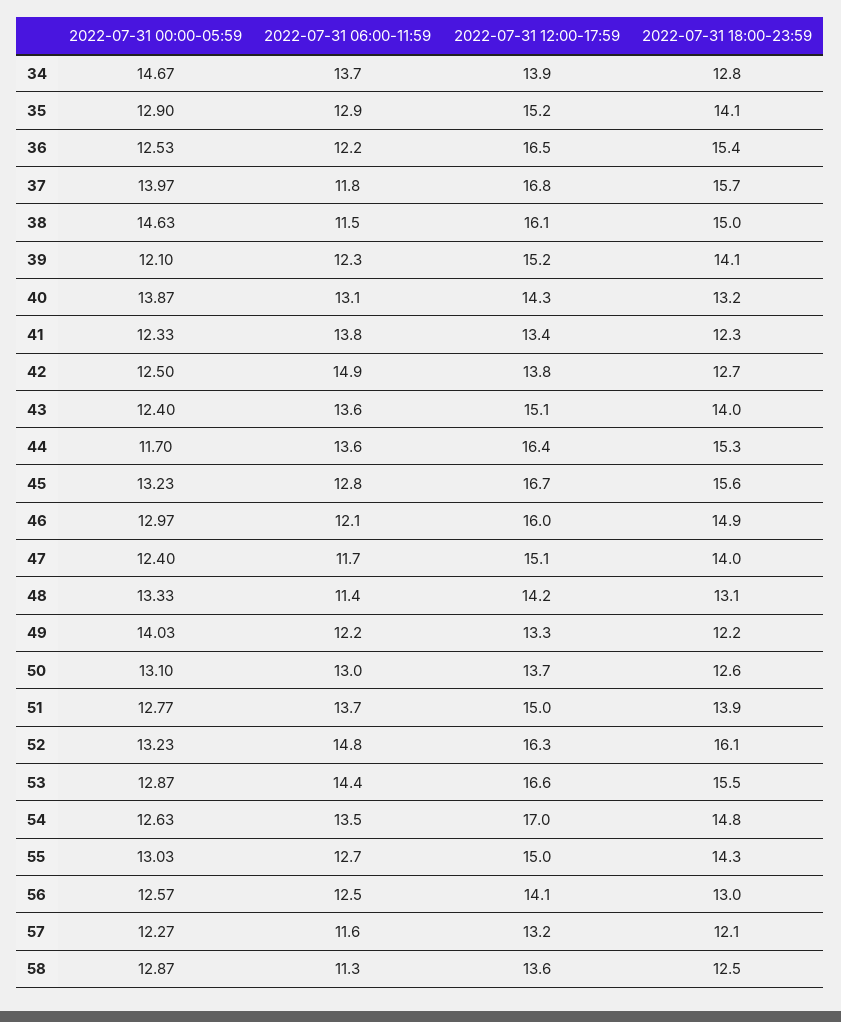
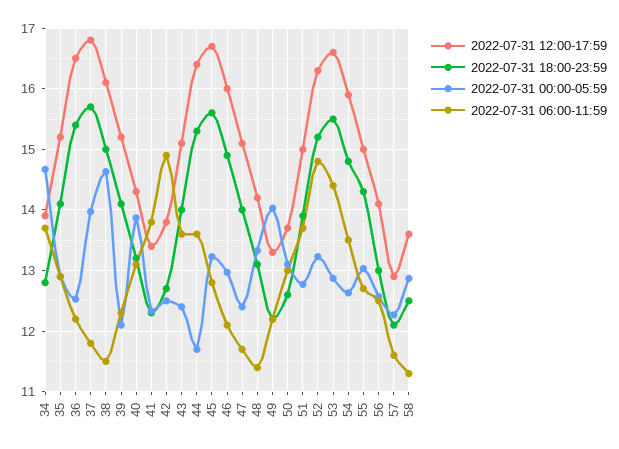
  {
    "2022-07-31 00:00-05:59": {
      "34": 14.67,
      "35": 12.9,
      "36": 12.53,
      "37": 13.97,
      "38": 14.63,
      "39": 12.1,
      "40": 13.87,
      "41": 12.33,
      "42": 12.5,
      "43": 12.4,
      "44": 11.7,
      "45": 13.23,
      "46": 12.97,
      "47": 12.4,
      "48": 13.33,
      "49": 14.03,
      "50": 13.1,
      "51": 12.77,
      "52": 13.23,
      "53": 12.87,
      "54": 12.63,
      "55": 13.03,
      "56": 12.57,
      "57": 12.27,
      "58": 12.87
    },
    "2022-07-31 06:00-11:59": {
      "34": 13.7,
      "35": 12.9,
      "36": 12.2,
      "37": 11.8,
      "38": 11.5,
      "39": 12.3,
      "40": 13.1,
      "41": 13.8,
      "42": 14.9,
      "43": 13.6,
      "44": 13.6,
      "45": 12.8,
      "46": 12.1,
      "47": 11.7,
      "48": 11.4,
      "49": 12.2,
      "50": 13,
      "51": 13.7,
      "52": 14.8,
      "53": 14.4,
      "54": 13.5,
      "55": 12.7,
      "56": 12.5,
      "57": 11.6,
      "58": 11.3
    },
    "2022-07-31 12:00-17:59": {
      "34": 13.9,
      "35": 15.2,
      "36": 16.5,
      "37": 16.8,
      "38": 16.1,
      "39": 15.2,
      "40": 14.3,
      "41": 13.4,
      "42": 13.8,
      "43": 15.1,
      "44": 16.4,
      "45": 16.7,
      "46": 16,
      "47": 15.1,
      "48": 14.2,
      "49": 13.3,
      "50": 13.7,
      "51": 15,
      "52": 16.3,
      "53": 16.6,
-     "54": 17,
+     "54": 15.9,
      "55": 15,
      "56": 14.1,
-     "57": 13.2,
+     "57": 12.9,
      "58": 13.6
    },
    "2022-07-31 18:00-23:59": {
      "34": 12.8,
      "35": 14.1,
      "36": 15.4,
      "37": 15.7,
      "38": 15,
      "39": 14.1,
      "40": 13.2,
      "41": 12.3,
      "42": 12.7,
      "43": 14,
      "44": 15.3,
      "45": 15.6,
      "46": 14.9,
      "47": 14,
      "48": 13.1,
      "49": 12.2,
      "50": 12.6,
      "51": 13.9,
-     "52": 16.1,
+     "52": 15.2,
      "53": 15.5,
      "54": 14.8,
      "55": 14.3,
      "56": 13,
      "57": 12.1,
      "58": 12.5
    }
  }

